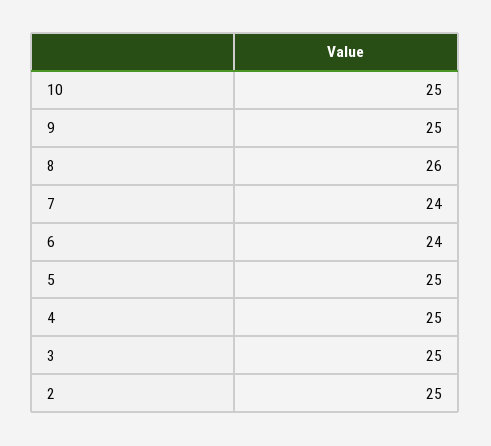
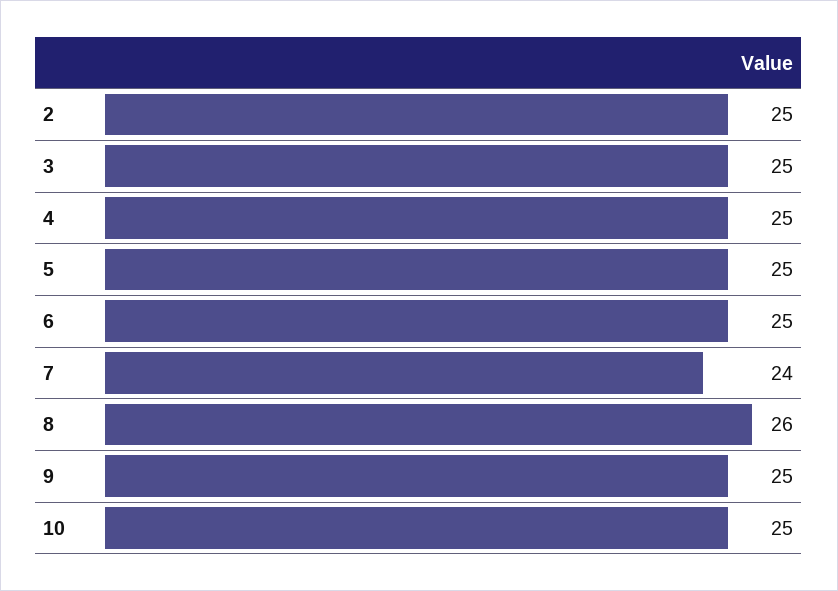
  {
    "10": 25,
    "9": 25,
    "8": 26,
    "7": 24,
-   "6": 24,
+   "6": 25,
    "5": 25,
    "4": 25,
    "3": 25,
    "2": 25
  }

